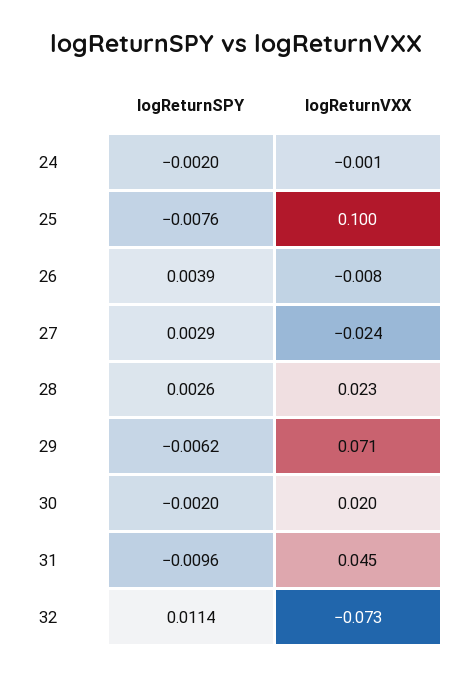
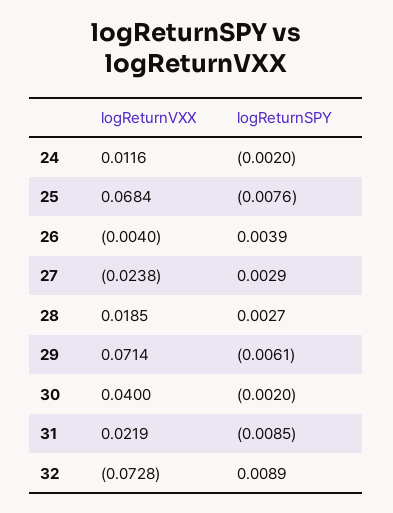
  {
    "logReturnSPY": {
      "24": -0.002,
      "25": -0.0076,
      "26": 0.0039,
      "27": 0.0029,
-     "28": 0.0026,
+     "28": 0.0027,
-     "29": -0.0062,
+     "29": -0.0061,
      "30": -0.002,
-     "31": -0.0096,
+     "31": -0.0085,
-     "32": 0.0114
+     "32": 0.0089
    },
    "logReturnVXX": {
-     "24": -0.001,
+     "24": 0.0116,
-     "25": 0.1,
+     "25": 0.0684,
-     "26": -0.008,
+     "26": -0.004,
      "27": -0.0238,
-     "28": 0.023,
+     "28": 0.0185,
      "29": 0.0714,
-     "30": 0.02,
+     "30": 0.04,
-     "31": 0.045,
+     "31": 0.0219,
      "32": -0.0728
    }
  }

